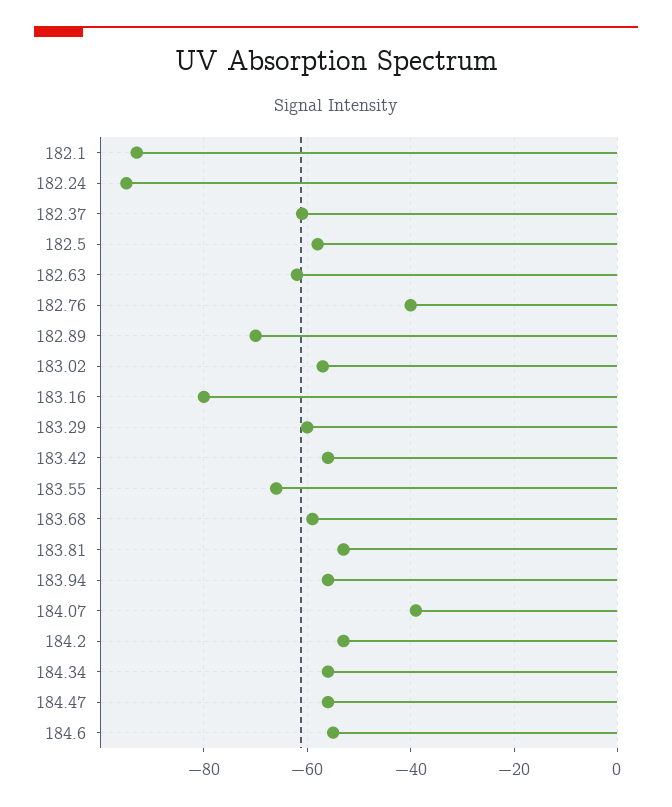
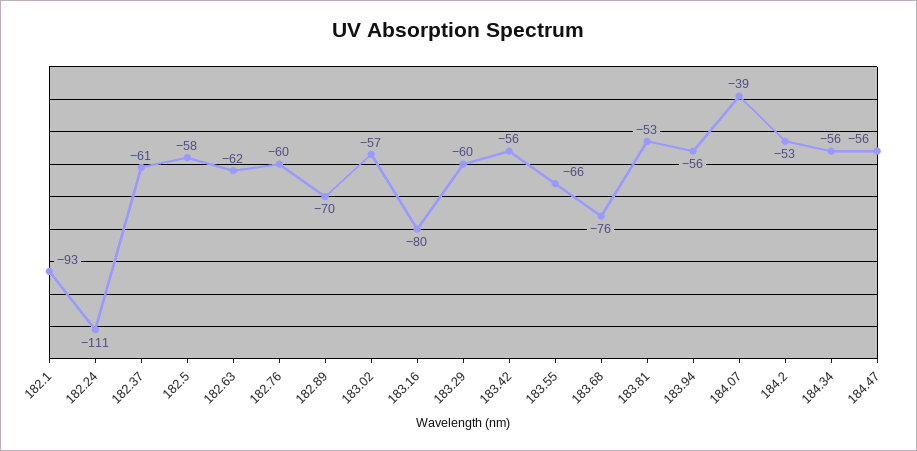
  {
    "182.1": -93,
-   "182.24": -95,
+   "182.24": -111,
    "182.37": -61,
    "182.5": -58,
    "182.63": -62,
-   "182.76": -40,
+   "182.76": -60,
    "182.89": -70,
    "183.02": -57,
    "183.16": -80,
    "183.29": -60,
    "183.42": -56,
    "183.55": -66,
-   "183.68": -60,
+   "183.68": -76,
    "183.81": -53,
    "183.94": -56,
    "184.07": -39,
    "184.2": -53,
    "184.34": -56,
-   "184.47": -56,
+   "184.47": -56
-   "184.6": -55
  }

